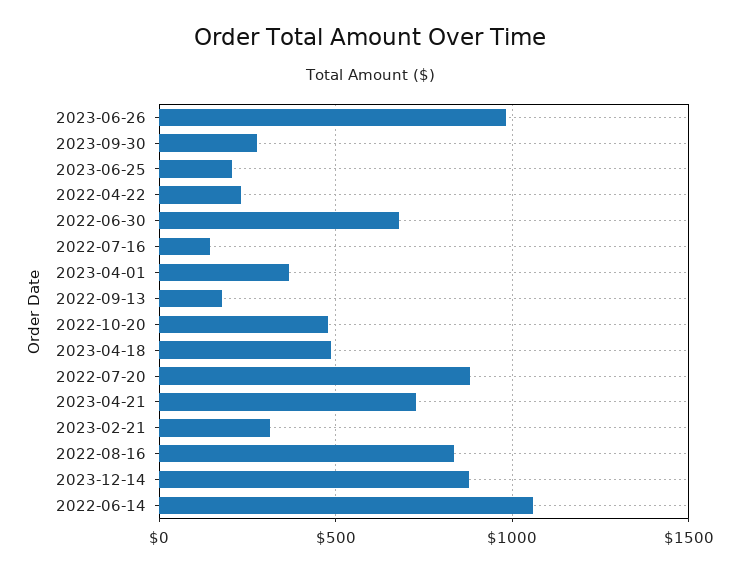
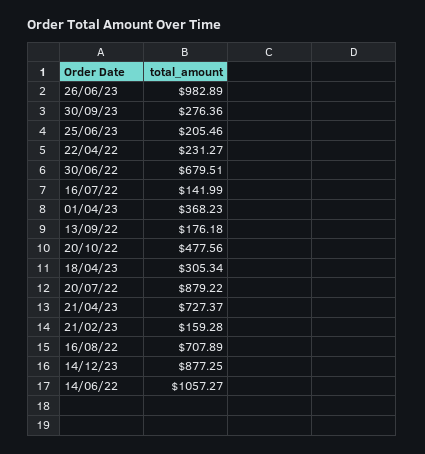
  {
    "2023-06-26": 982.89,
    "2023-09-30": 276.36,
    "2023-06-25": 205.46,
    "2022-04-22": 231.27,
    "2022-06-30": 679.51,
    "2022-07-16": 141.99,
    "2023-04-01": 368.23,
    "2022-09-13": 176.18,
    "2022-10-20": 477.56,
-   "2023-04-18": 500,
+   "2023-04-18": 305.34,
    "2022-07-20": 879.22,
    "2023-04-21": 727.37,
-   "2023-02-21": 300,
+   "2023-02-21": 159.28,
-   "2022-08-16": 850,
+   "2022-08-16": 707.89,
    "2023-12-14": 877.25,
    "2022-06-14": 1057.27
  }

